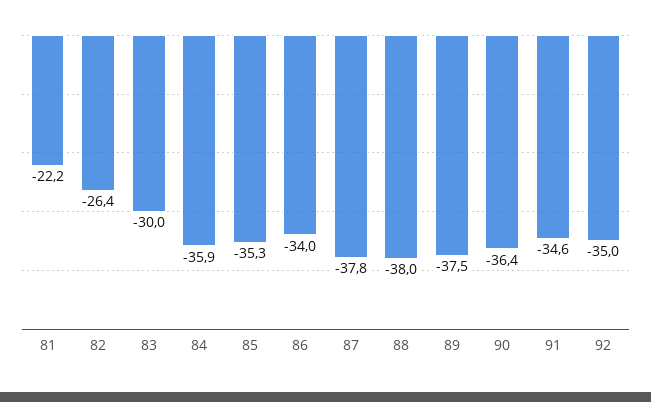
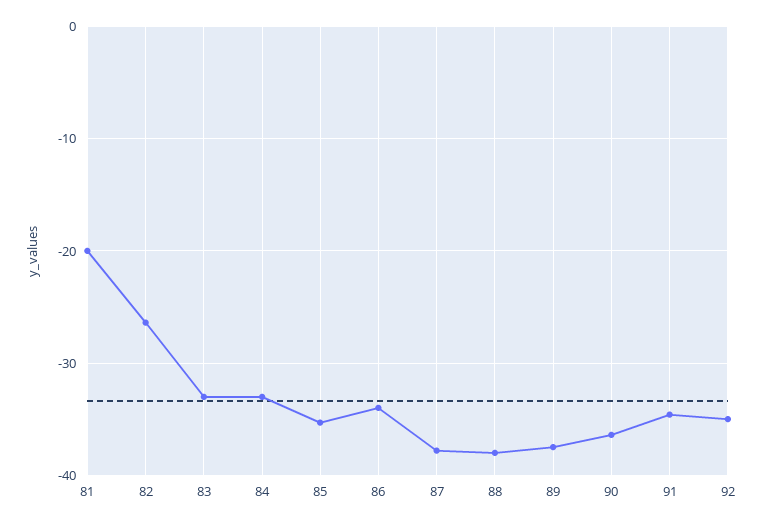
  {
-   "81": -22.2,
+   "81": -20,
    "82": -26.4,
-   "83": -30,
+   "83": -33,
-   "84": -35.9,
+   "84": -33,
    "85": -35.3,
    "86": -34,
    "87": -37.8,
    "88": -38,
    "89": -37.5,
    "90": -36.4,
    "91": -34.6,
    "92": -35
  }

